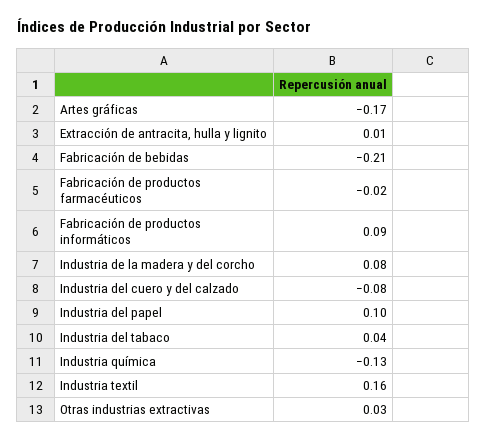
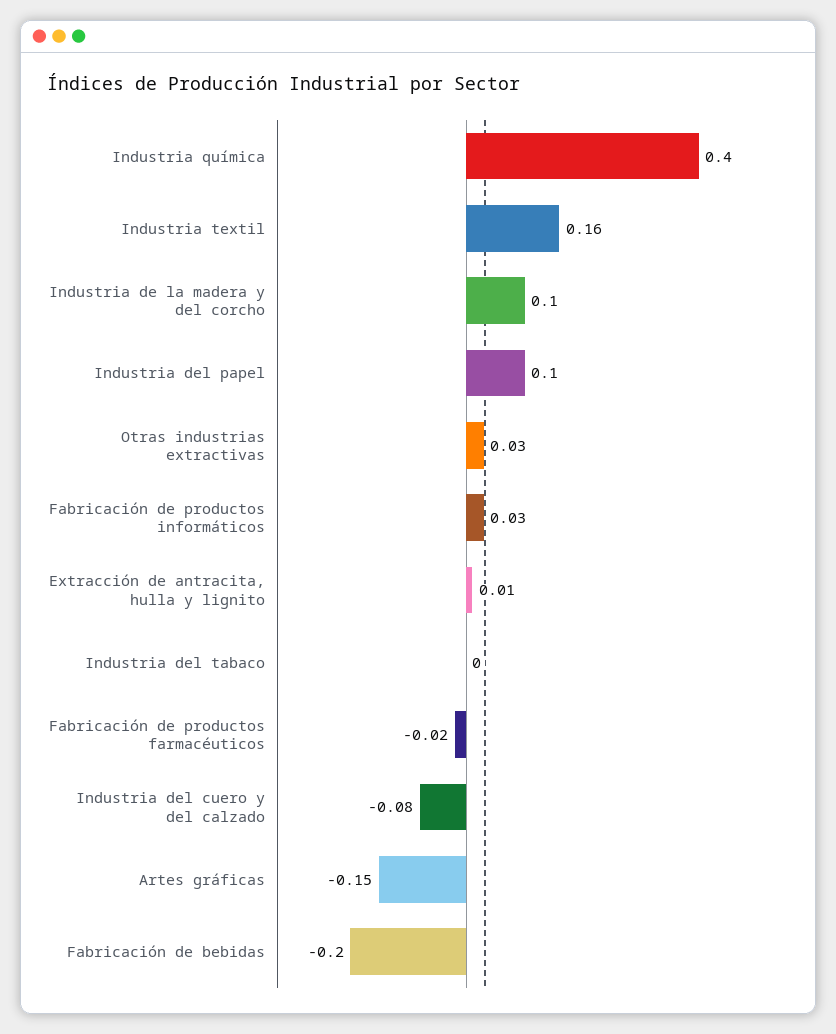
  {
-   "Artes gráficas": -0.17,
+   "Artes gráficas": -0.15,
    "Extracción de antracita, hulla y lignito": 0.01,
-   "Fabricación de bebidas": -0.21,
+   "Fabricación de bebidas": -0.2,
    "Fabricación de productos farmacéuticos": -0.02,
-   "Fabricación de productos informáticos": 0.09,
+   "Fabricación de productos informáticos": 0.03,
-   "Industria de la madera y del corcho": 0.08,
+   "Industria de la madera y del corcho": 0.1,
    "Industria del cuero y del calzado": -0.08,
    "Industria del papel": 0.1,
-   "Industria del tabaco": 0.04,
+   "Industria del tabaco": 0,
-   "Industria química": -0.13,
+   "Industria química": 0.4,
    "Industria textil": 0.16,
    "Otras industrias extractivas": 0.03
  }

